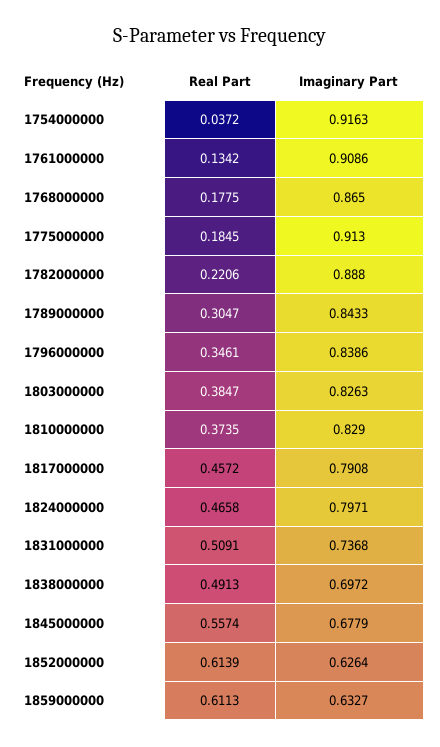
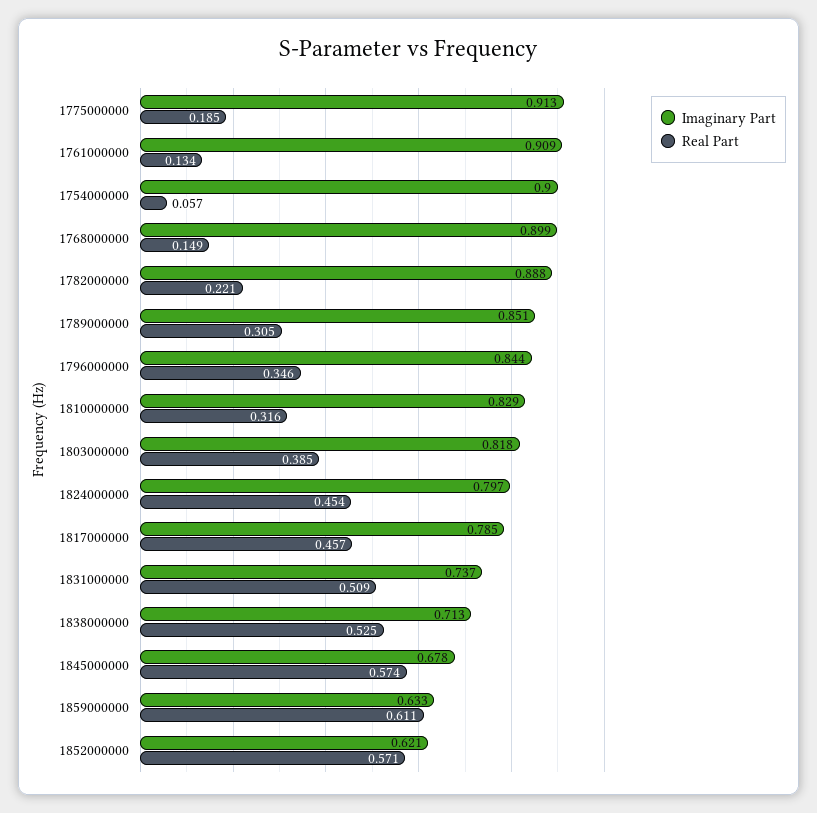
  {
    "Real Part": {
-     "1754000000": 0.0372,
+     "1754000000": 0.057,
      "1761000000": 0.1342,
-     "1768000000": 0.1775,
+     "1768000000": 0.149,
      "1775000000": 0.1845,
      "1782000000": 0.2206,
      "1789000000": 0.3047,
      "1796000000": 0.3461,
      "1803000000": 0.3847,
-     "1810000000": 0.3735,
+     "1810000000": 0.316,
      "1817000000": 0.4572,
-     "1824000000": 0.4658,
+     "1824000000": 0.454,
      "1831000000": 0.5091,
-     "1838000000": 0.4913,
+     "1838000000": 0.525,
-     "1845000000": 0.5574,
+     "1845000000": 0.574,
-     "1852000000": 0.6139,
+     "1852000000": 0.571,
      "1859000000": 0.6113
    },
    "Imaginary Part": {
-     "1754000000": 0.9163,
+     "1754000000": 0.9,
      "1761000000": 0.9086,
-     "1768000000": 0.865,
+     "1768000000": 0.899,
      "1775000000": 0.913,
      "1782000000": 0.888,
-     "1789000000": 0.8433,
+     "1789000000": 0.851,
-     "1796000000": 0.8386,
+     "1796000000": 0.844,
-     "1803000000": 0.8263,
+     "1803000000": 0.818,
      "1810000000": 0.829,
-     "1817000000": 0.7908,
+     "1817000000": 0.785,
      "1824000000": 0.7971,
      "1831000000": 0.7368,
-     "1838000000": 0.6972,
+     "1838000000": 0.713,
      "1845000000": 0.6779,
-     "1852000000": 0.6264,
+     "1852000000": 0.621,
      "1859000000": 0.6327
    }
  }

